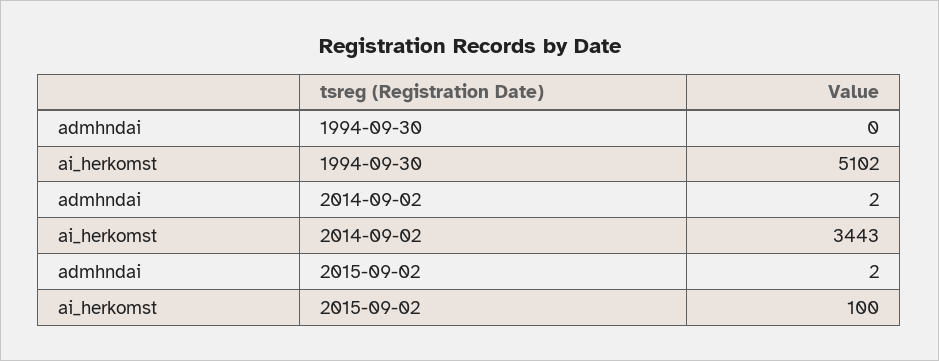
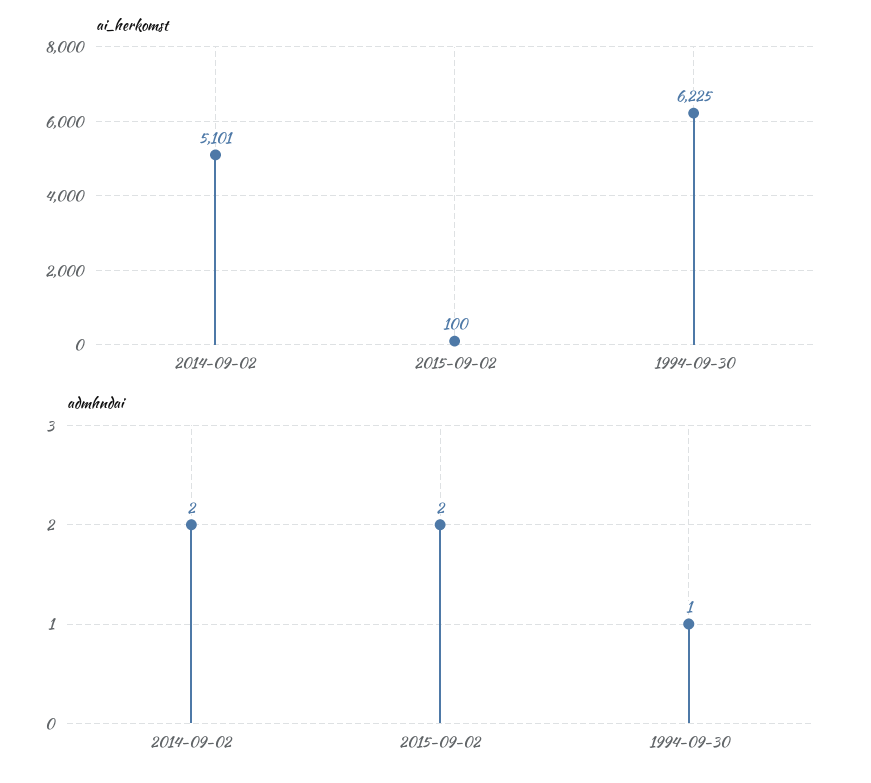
  {
    "admhndai": {
-     "1994-09-30": 0,
+     "1994-09-30": 1,
      "2014-09-02": 2,
      "2015-09-02": 2
    },
    "ai_herkomst": {
-     "1994-09-30": 5102,
+     "1994-09-30": 6225,
-     "2014-09-02": 3443,
+     "2014-09-02": 5101,
      "2015-09-02": 100
    }
  }

